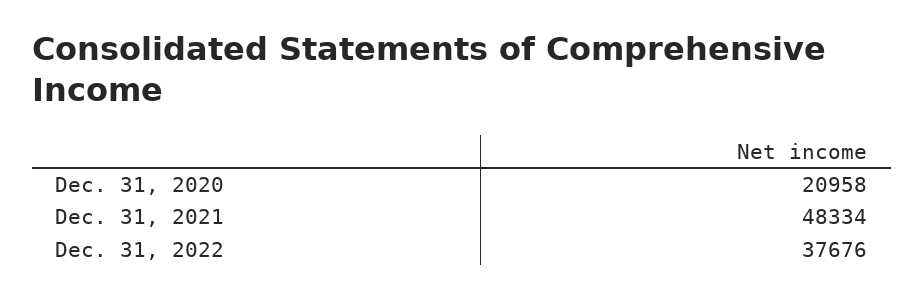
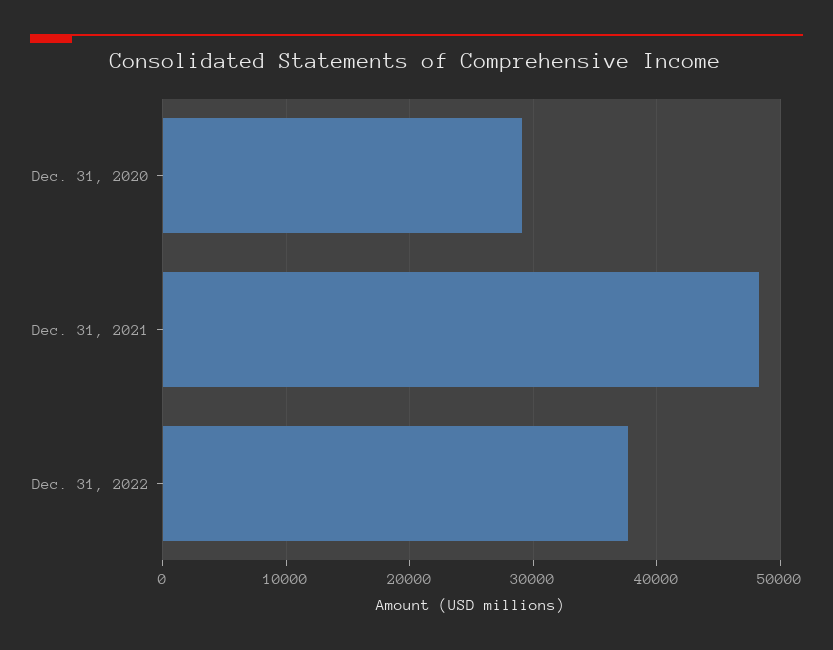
  {
-   "Dec. 31, 2020": 20958,
+   "Dec. 31, 2020": 29000,
    "Dec. 31, 2021": 48334,
    "Dec. 31, 2022": 37676
  }

